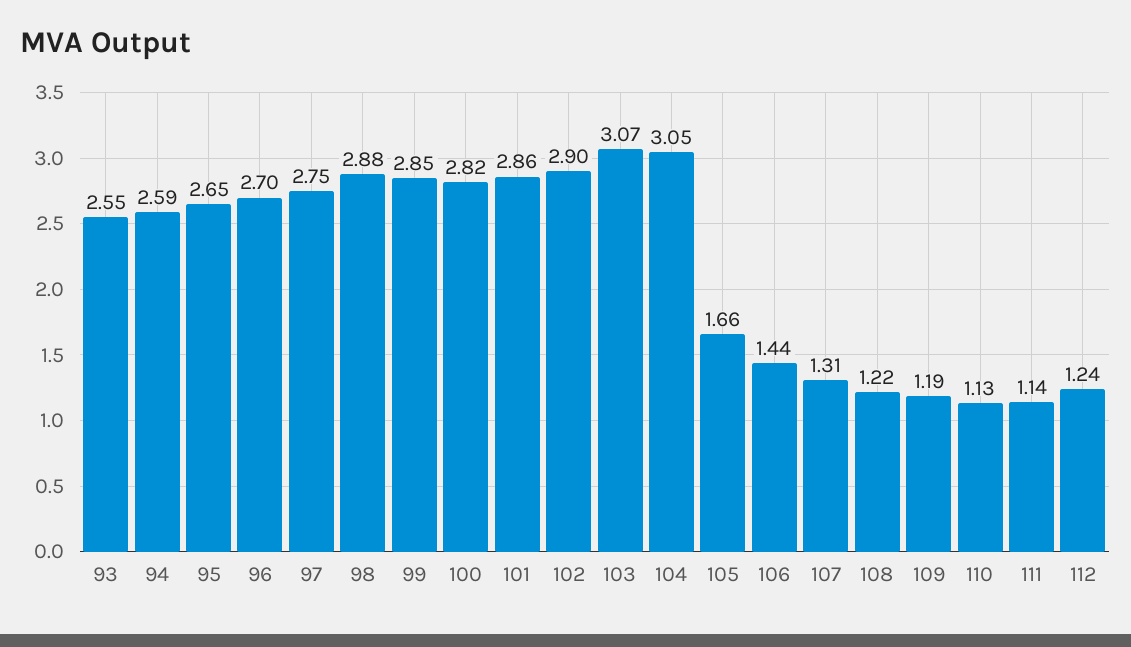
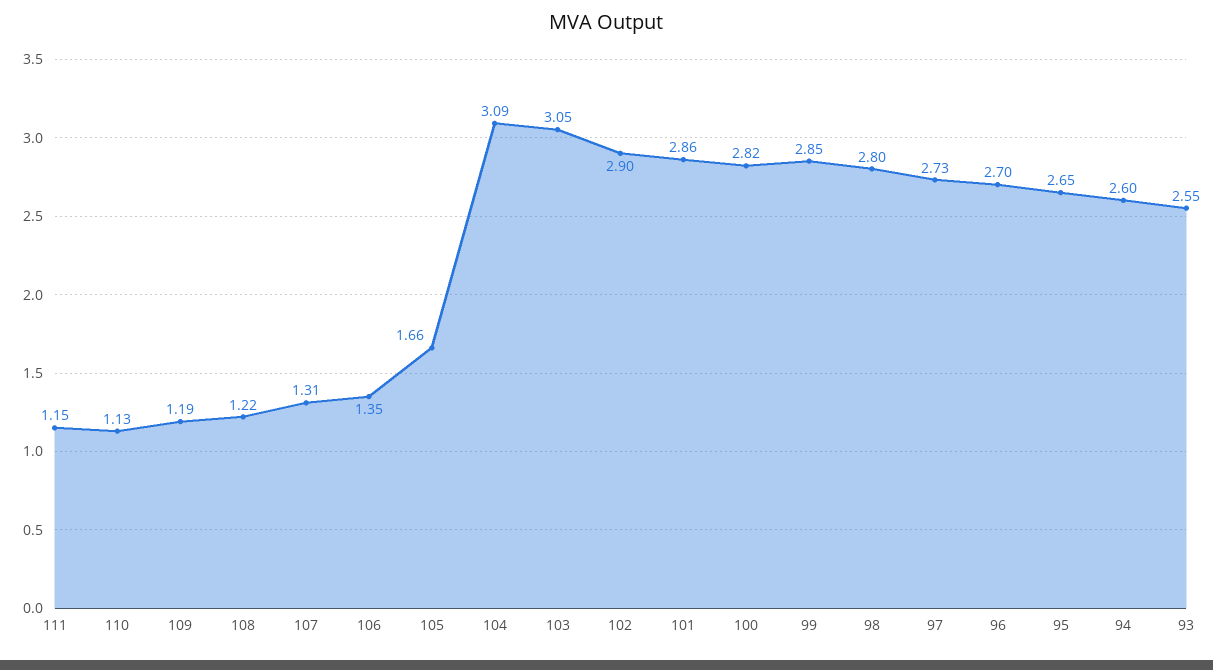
  {
    "93": 2.55,
-   "94": 2.59,
+   "94": 2.6,
    "95": 2.65,
    "96": 2.7,
-   "97": 2.75,
+   "97": 2.73,
-   "98": 2.88,
+   "98": 2.8,
    "99": 2.85,
    "100": 2.82,
    "101": 2.86,
    "102": 2.9,
-   "103": 3.07,
+   "103": 3.05,
-   "104": 3.05,
+   "104": 3.09,
    "105": 1.66,
-   "106": 1.44,
+   "106": 1.35,
    "107": 1.31,
    "108": 1.22,
    "109": 1.19,
    "110": 1.13,
-   "111": 1.14,
+   "111": 1.15
-   "112": 1.24
  }

